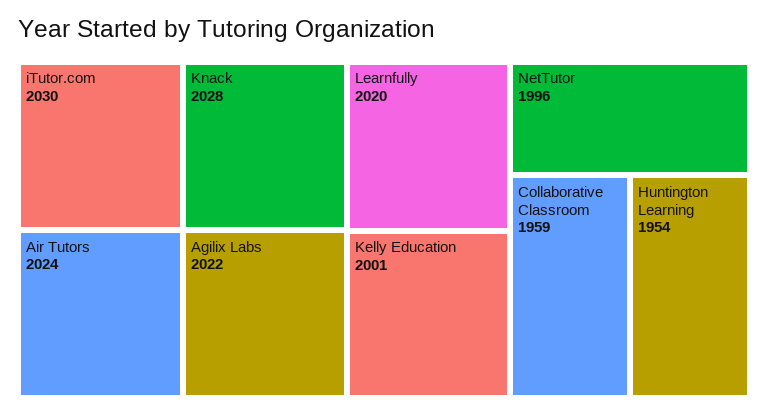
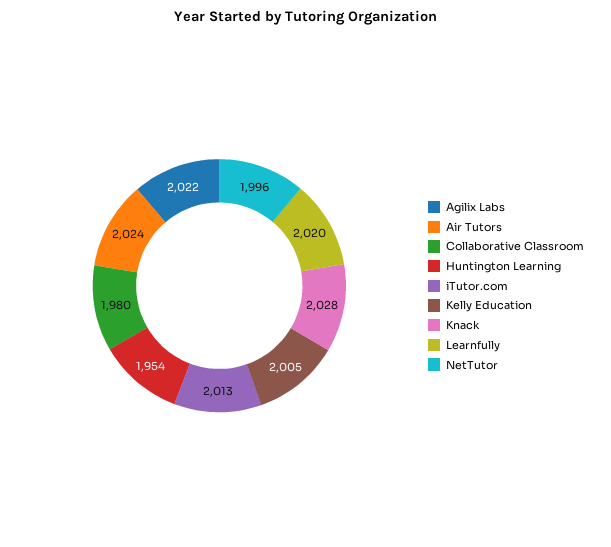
  {
-   "iTutor.com": 2030,
+   "iTutor.com": 2013,
    "Knack": 2028,
    "Air Tutors": 2024,
    "Agilix Labs": 2022,
    "Learnfully": 2020,
-   "Kelly Education": 2001,
+   "Kelly Education": 2005,
    "NetTutor": 1996,
-   "Collaborative Classroom": 1959,
+   "Collaborative Classroom": 1980,
    "Huntington Learning": 1954
  }

